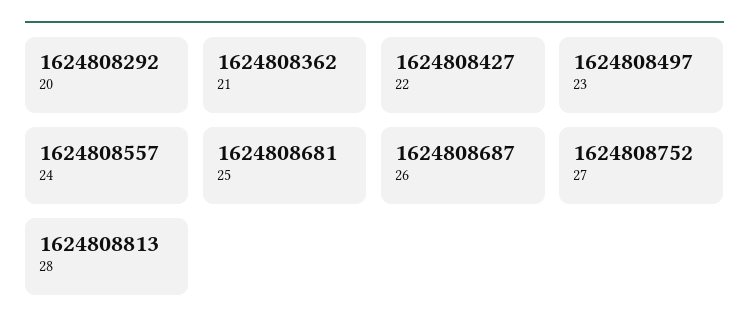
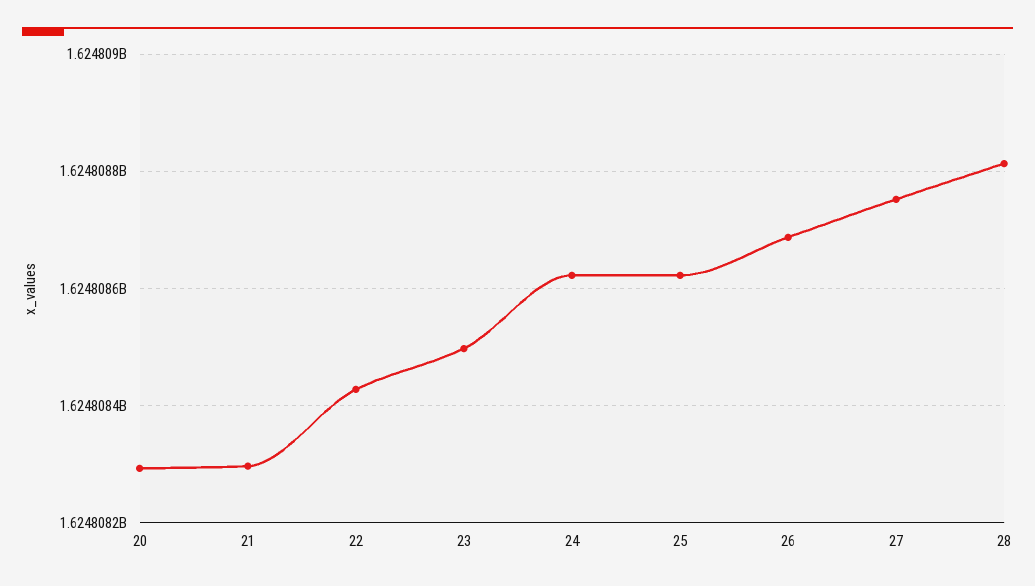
  {
    "20": 1624808292,
-   "21": 1624808362,
+   "21": 1624808300,
    "22": 1624808427,
    "23": 1624808497,
-   "24": 1624808557,
+   "24": 1624808620,
-   "25": 1624808681,
+   "25": 1624808620,
    "26": 1624808687,
    "27": 1624808752,
    "28": 1624808813
  }

